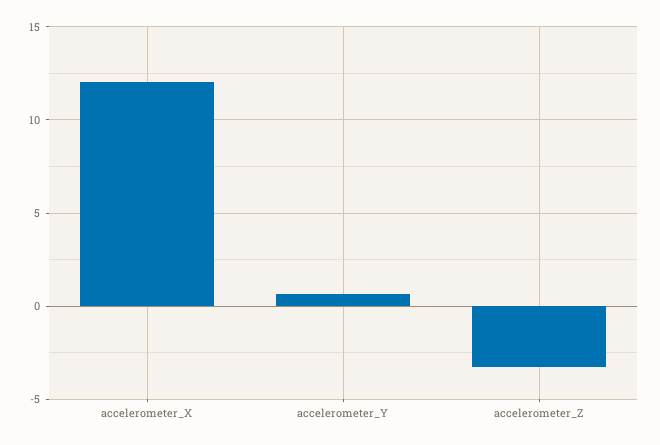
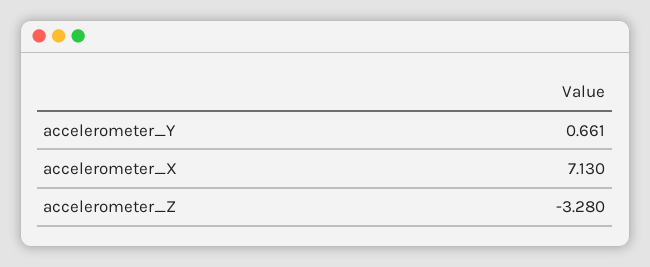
  {
-   "accelerometer_X": 12,
+   "accelerometer_X": 7.13,
    "accelerometer_Y": 0.661,
    "accelerometer_Z": -3.28
  }

